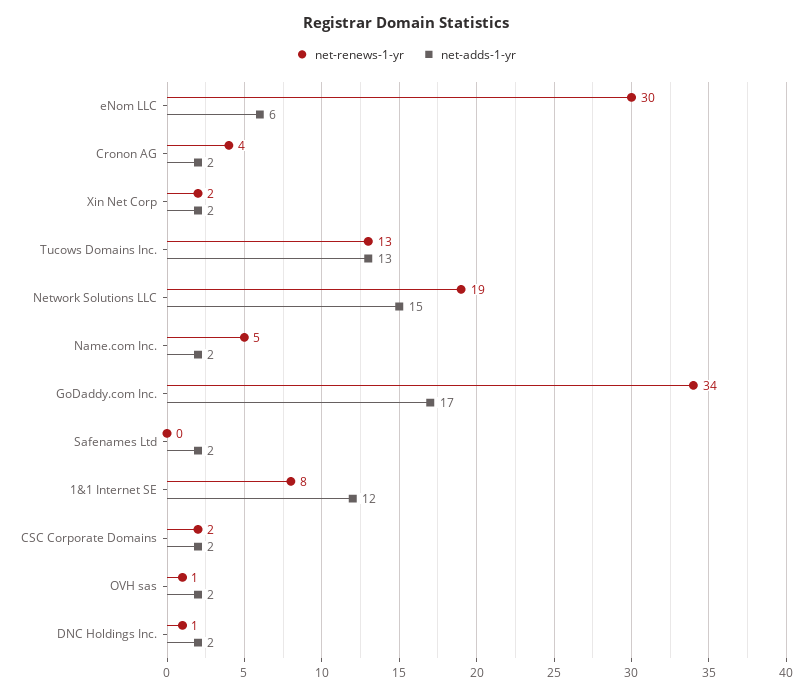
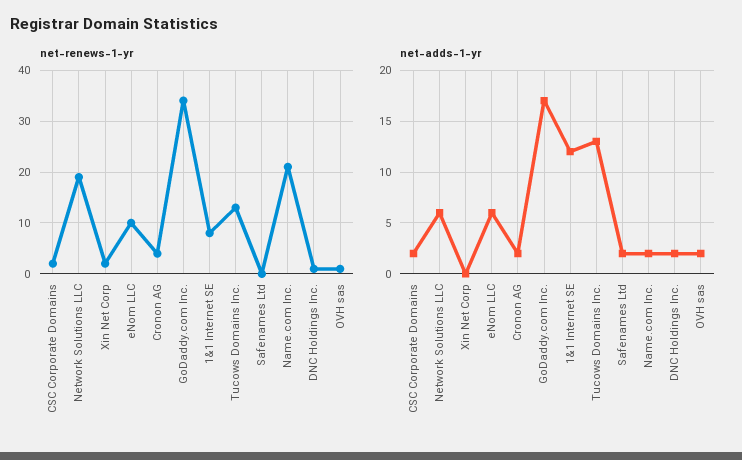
  {
    "net-renews-1-yr": {
-     "eNom LLC": 30,
+     "eNom LLC": 10,
      "Cronon AG": 4,
      "Xin Net Corp": 2,
      "Tucows Domains Inc.": 13,
      "Network Solutions LLC": 19,
-     "Name.com Inc.": 5,
+     "Name.com Inc.": 20,
      "GoDaddy.com Inc.": 34,
      "Safenames Ltd": 0,
      "1&1 Internet SE": 8,
      "CSC Corporate Domains": 2,
      "OVH sas": 1,
      "DNC Holdings Inc.": 1
    },
    "net-adds-1-yr": {
      "eNom LLC": 6,
      "Cronon AG": 2,
-     "Xin Net Corp": 2,
+     "Xin Net Corp": 0,
      "Tucows Domains Inc.": 13,
-     "Network Solutions LLC": 15,
+     "Network Solutions LLC": 6,
      "Name.com Inc.": 2,
      "GoDaddy.com Inc.": 17,
      "Safenames Ltd": 2,
      "1&1 Internet SE": 12,
      "CSC Corporate Domains": 2,
      "OVH sas": 2,
      "DNC Holdings Inc.": 2
    }
  }

